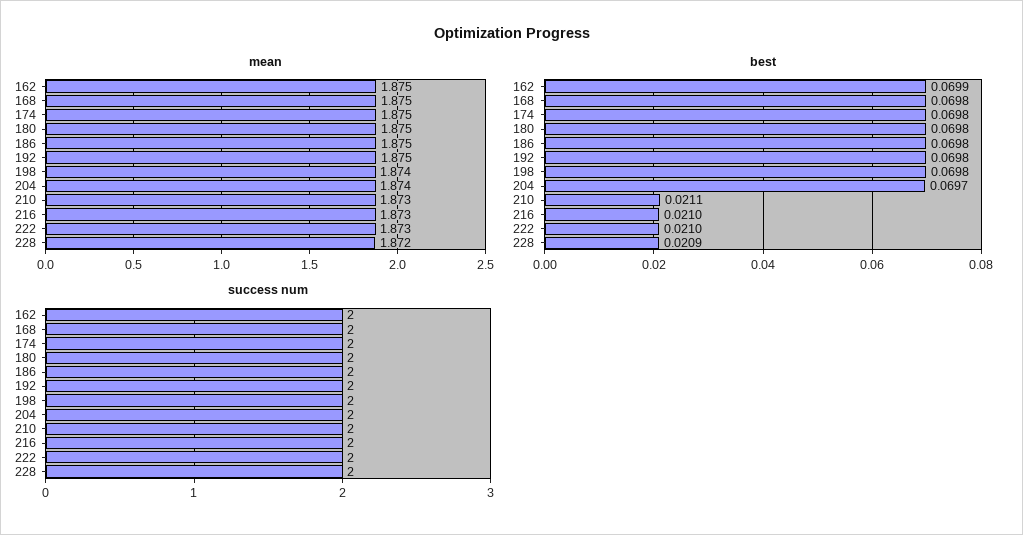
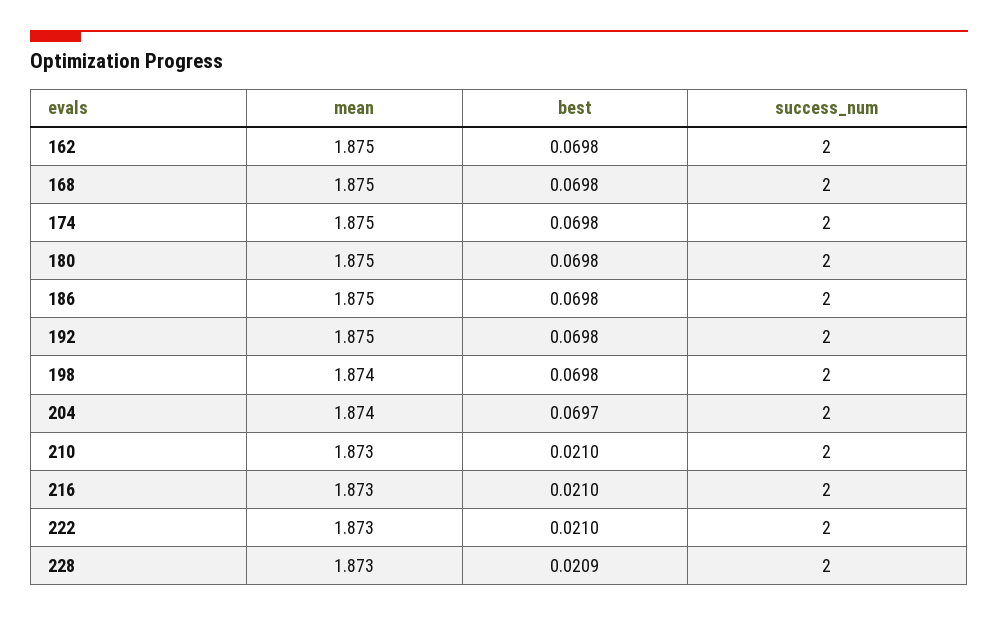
  {
    "mean": {
      "162": 1.875,
      "168": 1.875,
      "174": 1.875,
      "180": 1.875,
      "186": 1.875,
      "192": 1.875,
      "198": 1.874,
      "204": 1.874,
      "210": 1.873,
      "216": 1.873,
      "222": 1.873,
-     "228": 1.872
+     "228": 1.873
    },
    "best": {
-     "162": 0.0699,
+     "162": 0.0698,
      "168": 0.0698,
      "174": 0.0698,
      "180": 0.0698,
      "186": 0.0698,
      "192": 0.0698,
      "198": 0.0698,
      "204": 0.0697,
-     "210": 0.0211,
+     "210": 0.021,
      "216": 0.021,
      "222": 0.021,
      "228": 0.0209
    },
    "success num": {
      "162": 2,
      "168": 2,
      "174": 2,
      "180": 2,
      "186": 2,
      "192": 2,
      "198": 2,
      "204": 2,
      "210": 2,
      "216": 2,
      "222": 2,
      "228": 2
    }
  }

